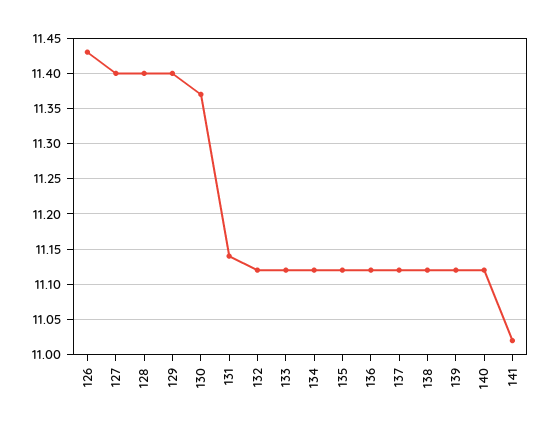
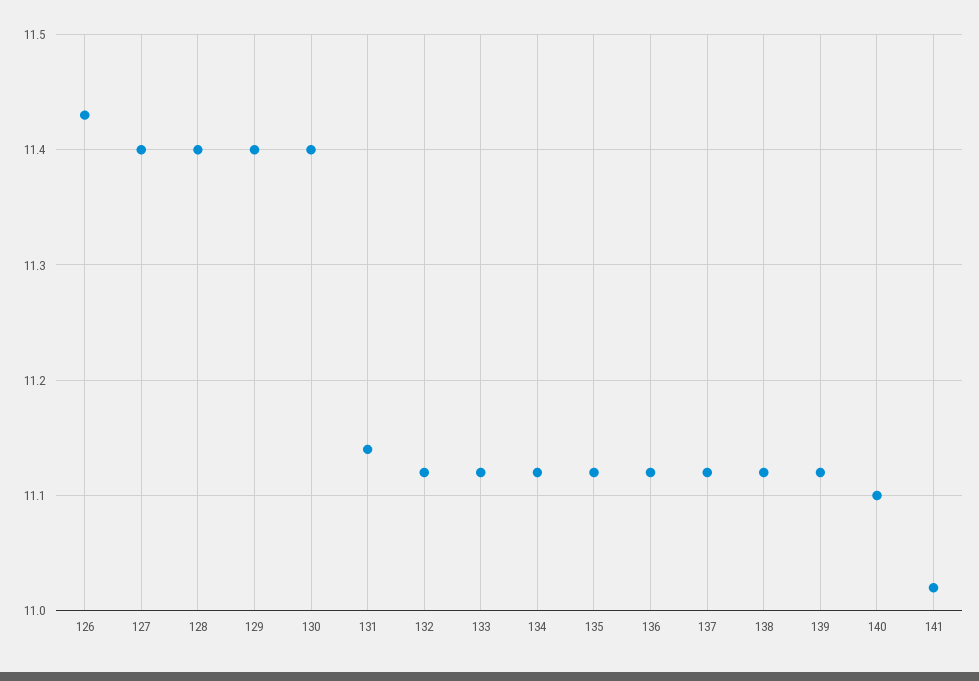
  {
    "126": 11.43,
    "127": 11.4,
    "128": 11.4,
    "129": 11.4,
-   "130": 11.37,
+   "130": 11.4,
    "131": 11.14,
    "132": 11.12,
    "133": 11.12,
    "134": 11.12,
    "135": 11.12,
    "136": 11.12,
    "137": 11.12,
    "138": 11.12,
    "139": 11.12,
-   "140": 11.12,
+   "140": 11.1,
    "141": 11.02
  }

